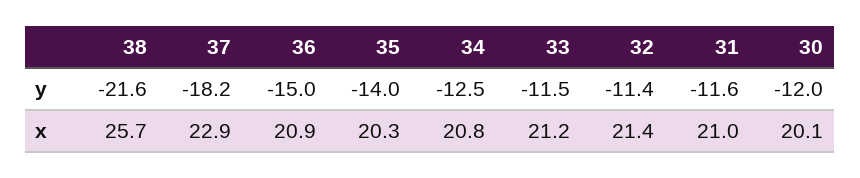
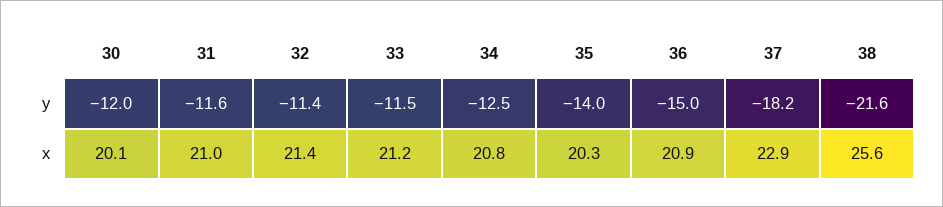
  {
    "38": {
      "y": -21.6,
-     "x": 25.7
+     "x": 25.6
    },
    "37": {
      "y": -18.2,
      "x": 22.9
    },
    "36": {
      "y": -15,
      "x": 20.9
    },
    "35": {
      "y": -14,
      "x": 20.3
    },
    "34": {
      "y": -12.5,
      "x": 20.8
    },
    "33": {
      "y": -11.5,
      "x": 21.2
    },
    "32": {
      "y": -11.4,
      "x": 21.4
    },
    "31": {
      "y": -11.6,
      "x": 21
    },
    "30": {
      "y": -12,
      "x": 20.1
    }
  }

